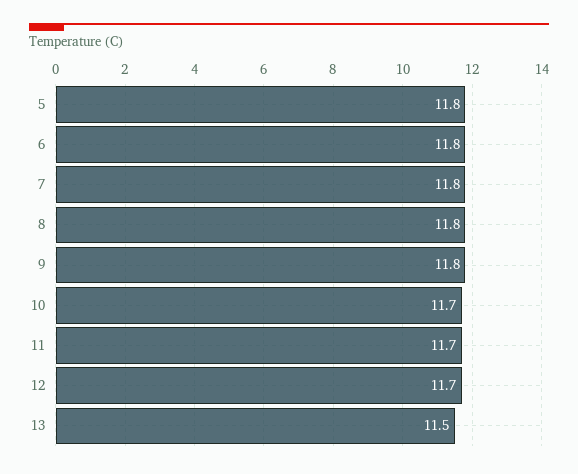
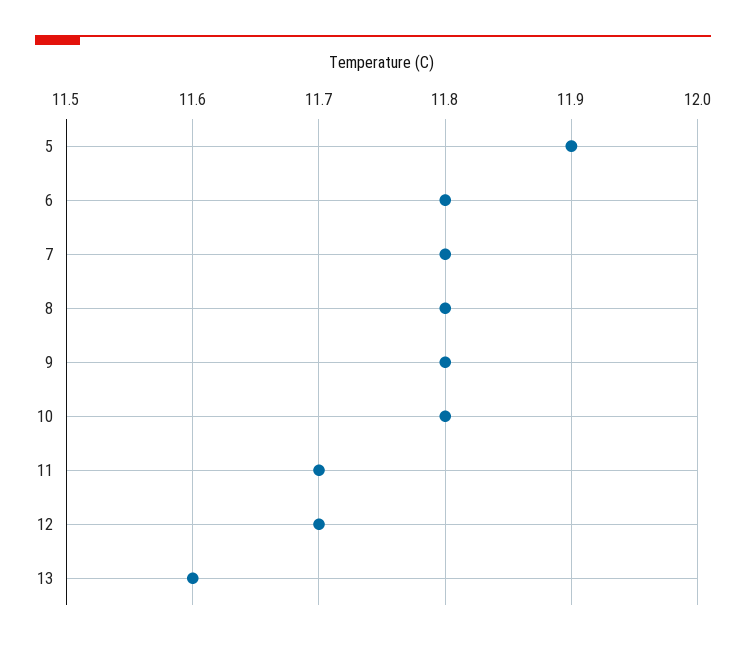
  {
-   "5": 11.8,
+   "5": 11.9,
    "6": 11.8,
    "7": 11.8,
    "8": 11.8,
    "9": 11.8,
-   "10": 11.7,
+   "10": 11.8,
    "11": 11.7,
    "12": 11.7,
-   "13": 11.5
+   "13": 11.6
  }

